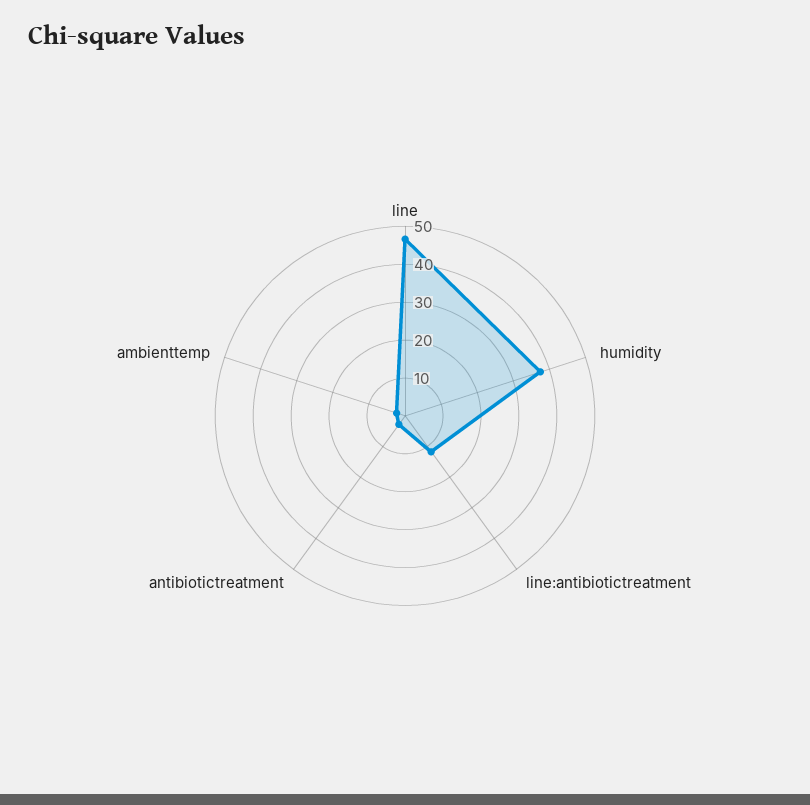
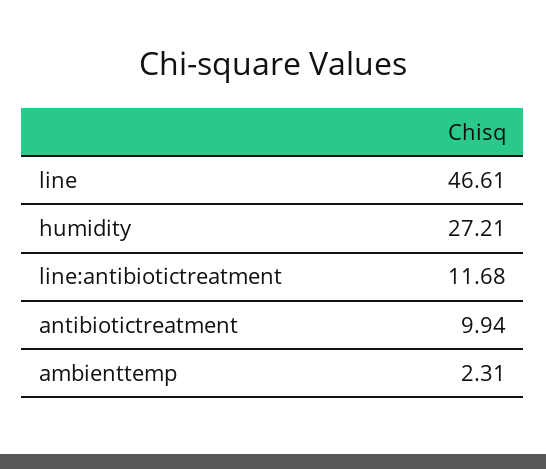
  {
    "line": 46.61,
-   "humidity": 37.5,
+   "humidity": 27.21,
    "line:antibiotictreatment": 11.68,
-   "antibiotictreatment": 2.5,
+   "antibiotictreatment": 9.94,
    "ambienttemp": 2.31
  }

